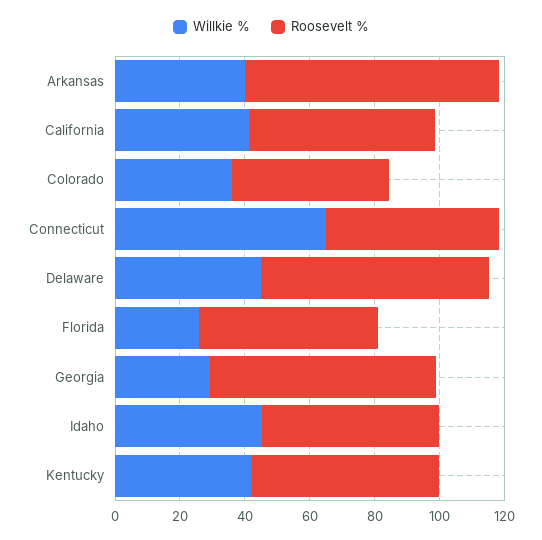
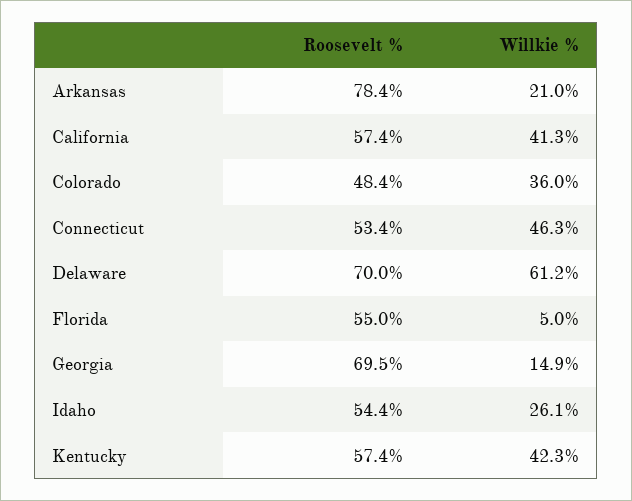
  {
    "Willkie %": {
-     "Arkansas": 40,
+     "Arkansas": 21,
      "California": 41.3,
      "Colorado": 36,
-     "Connecticut": 65,
+     "Connecticut": 46.3,
-     "Delaware": 45,
+     "Delaware": 61.2,
-     "Florida": 25,
+     "Florida": 5,
-     "Georgia": 30,
+     "Georgia": 14.9,
-     "Idaho": 45,
+     "Idaho": 26.1,
      "Kentucky": 42.3
    },
    "Roosevelt %": {
      "Arkansas": 78.4,
      "California": 57.4,
      "Colorado": 48.4,
      "Connecticut": 53.4,
      "Delaware": 70,
      "Florida": 55,
      "Georgia": 69.5,
      "Idaho": 54.4,
      "Kentucky": 57.4
    }
  }

